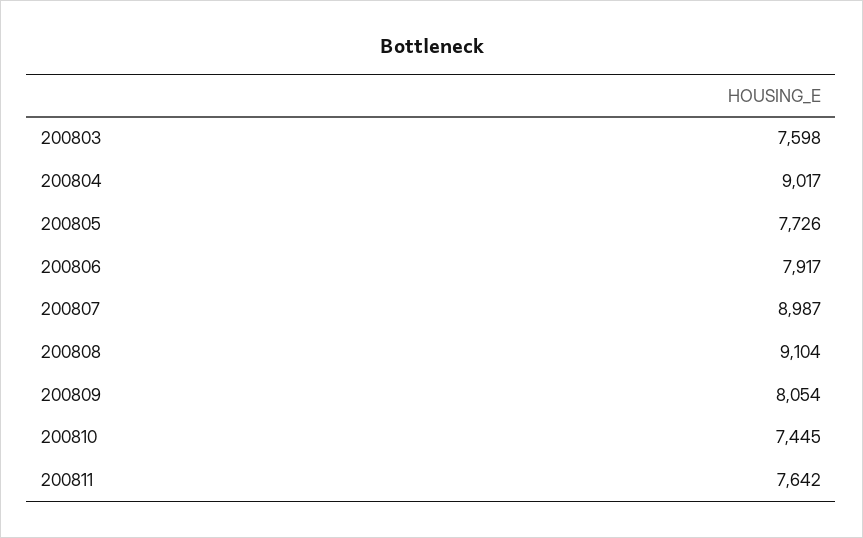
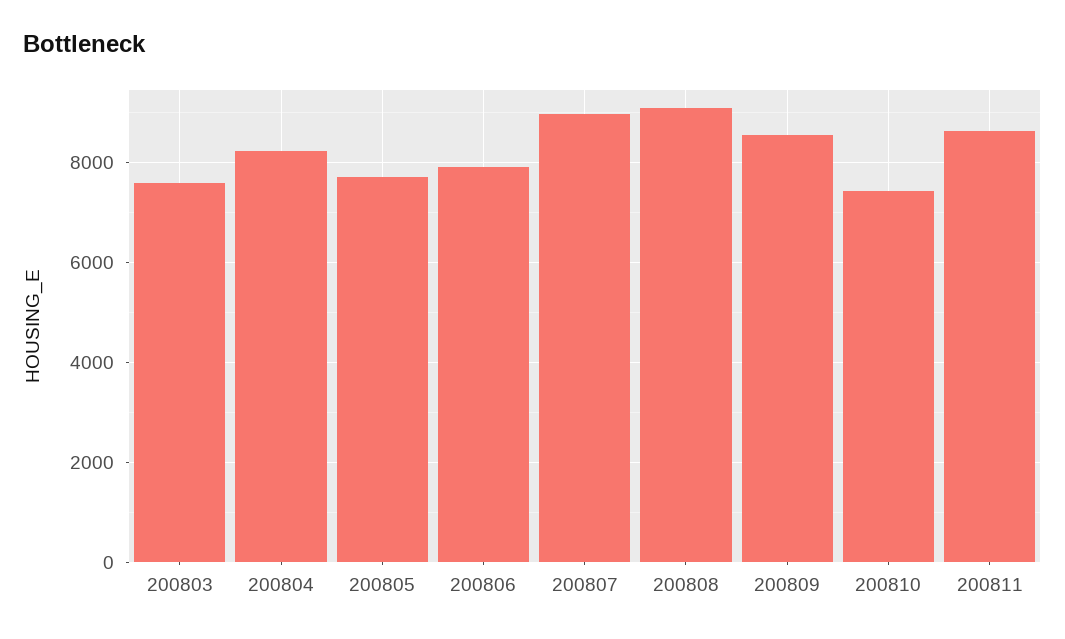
  {
    "200803": 7598,
-   "200804": 9017,
+   "200804": 8200,
    "200805": 7726,
    "200806": 7917,
    "200807": 8987,
    "200808": 9104,
-   "200809": 8054,
+   "200809": 8600,
    "200810": 7445,
-   "200811": 7642
+   "200811": 8600
  }

